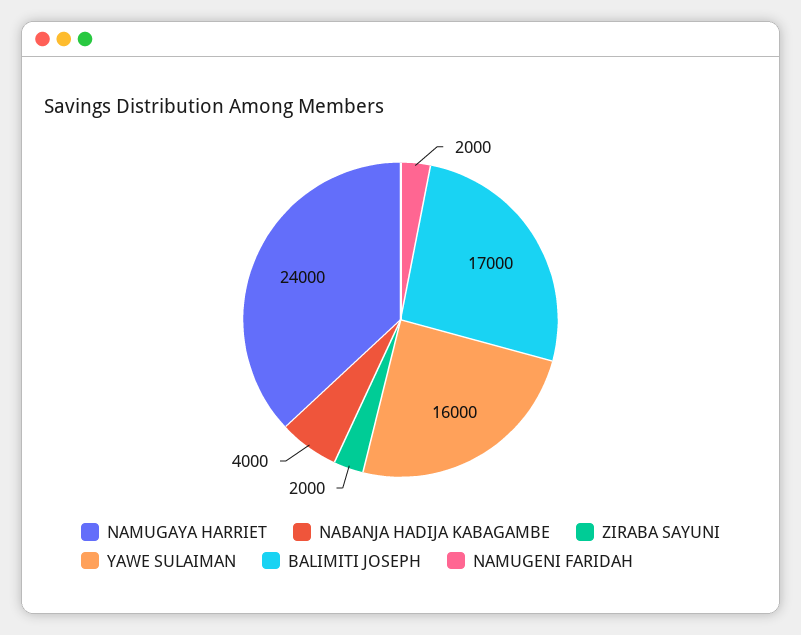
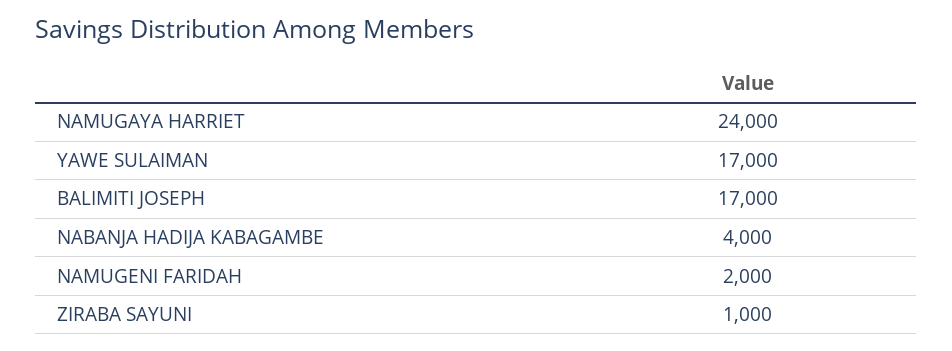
  {
    "NAMUGAYA HARRIET": 24000,
    "NABANJA HADIJA KABAGAMBE": 4000,
-   "ZIRABA SAYUNI": 2000,
+   "ZIRABA SAYUNI": 1000,
-   "YAWE SULAIMAN": 16000,
+   "YAWE SULAIMAN": 17000,
    "BALIMITI JOSEPH": 17000,
    "NAMUGENI FARIDAH": 2000
  }

